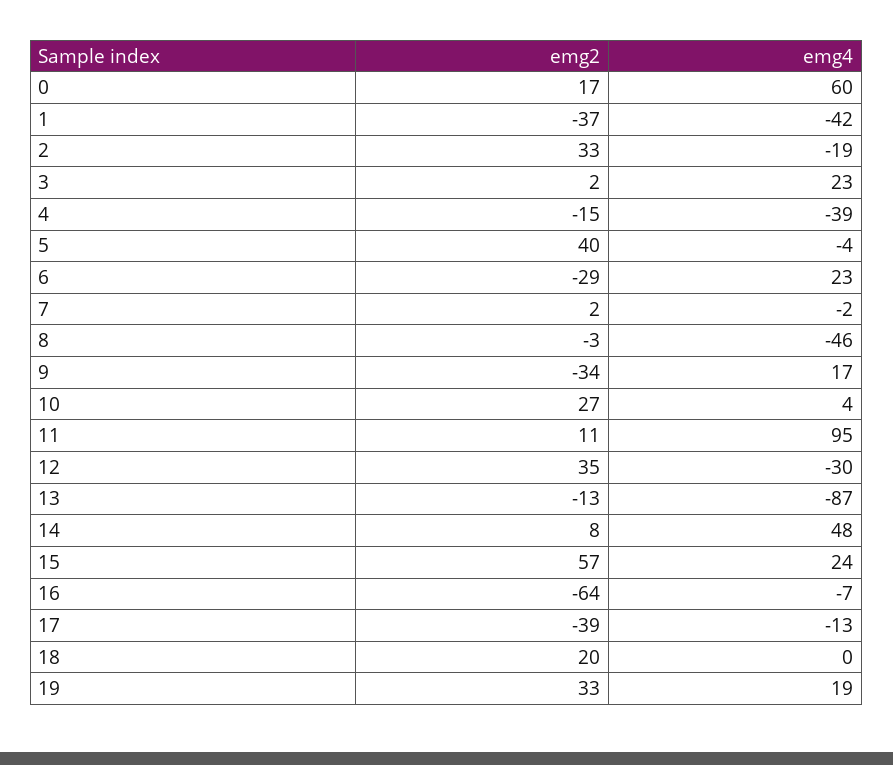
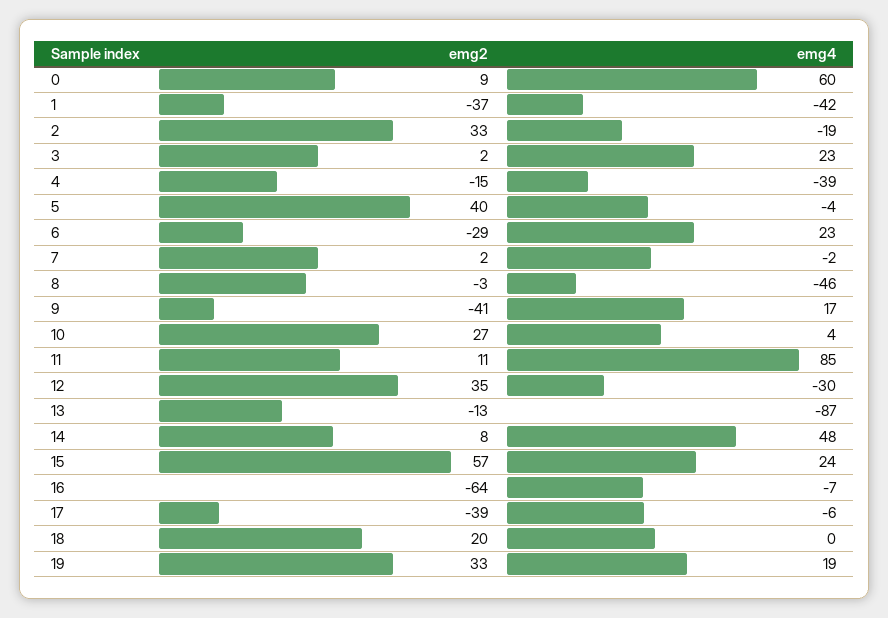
  {
    "emg2": {
-     "0": 17,
+     "0": 9,
      "1": -37,
      "2": 33,
      "3": 2,
      "4": -15,
      "5": 40,
      "6": -29,
      "7": 2,
      "8": -3,
-     "9": -34,
+     "9": -41,
      "10": 27,
      "11": 11,
      "12": 35,
      "13": -13,
      "14": 8,
      "15": 57,
      "16": -64,
      "17": -39,
      "18": 20,
      "19": 33
    },
    "emg4": {
      "0": 60,
      "1": -42,
      "2": -19,
      "3": 23,
      "4": -39,
      "5": -4,
      "6": 23,
      "7": -2,
      "8": -46,
      "9": 17,
      "10": 4,
-     "11": 95,
+     "11": 85,
      "12": -30,
      "13": -87,
      "14": 48,
      "15": 24,
      "16": -7,
-     "17": -13,
+     "17": -6,
      "18": 0,
      "19": 19
    }
  }

